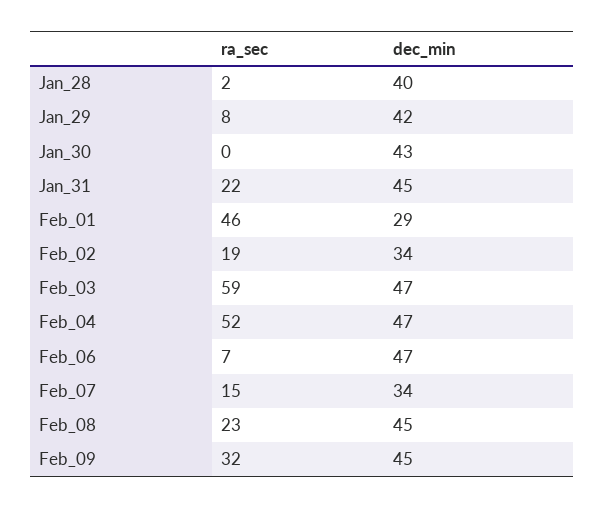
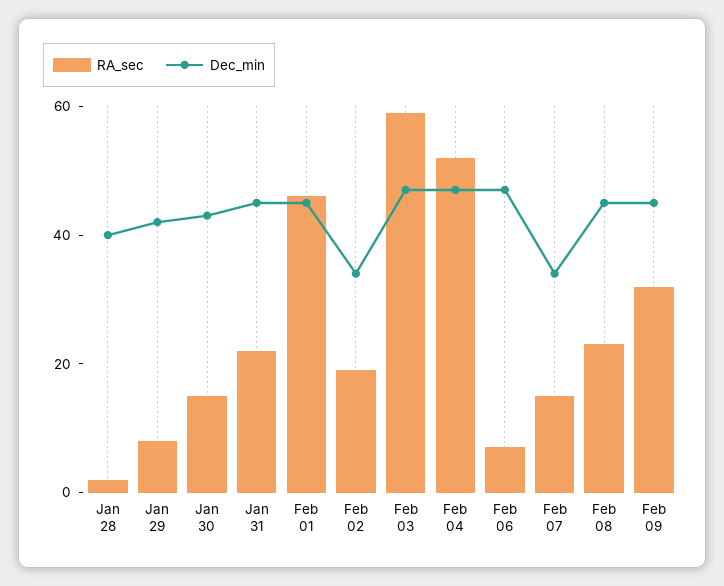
  {
    "ra_sec": {
      "Jan_28": 2,
      "Jan_29": 8,
-     "Jan_30": 0,
+     "Jan_30": 15,
      "Jan_31": 22,
      "Feb_01": 46,
      "Feb_02": 19,
      "Feb_03": 59,
      "Feb_04": 52,
      "Feb_06": 7,
      "Feb_07": 15,
      "Feb_08": 23,
      "Feb_09": 32
    },
    "dec_min": {
      "Jan_28": 40,
      "Jan_29": 42,
      "Jan_30": 43,
      "Jan_31": 45,
-     "Feb_01": 29,
+     "Feb_01": 45,
      "Feb_02": 34,
      "Feb_03": 47,
      "Feb_04": 47,
      "Feb_06": 47,
      "Feb_07": 34,
      "Feb_08": 45,
      "Feb_09": 45
    }
  }

